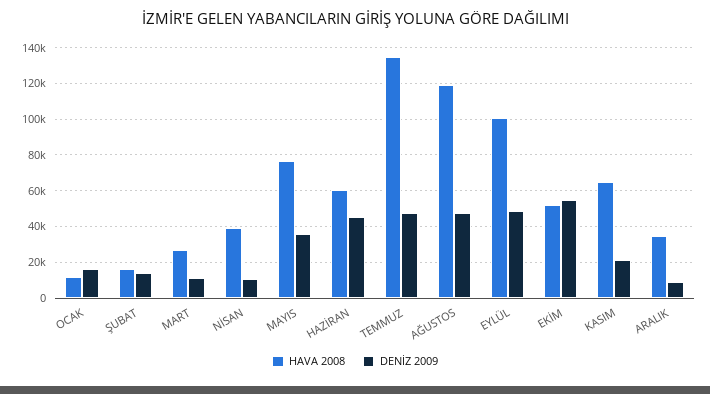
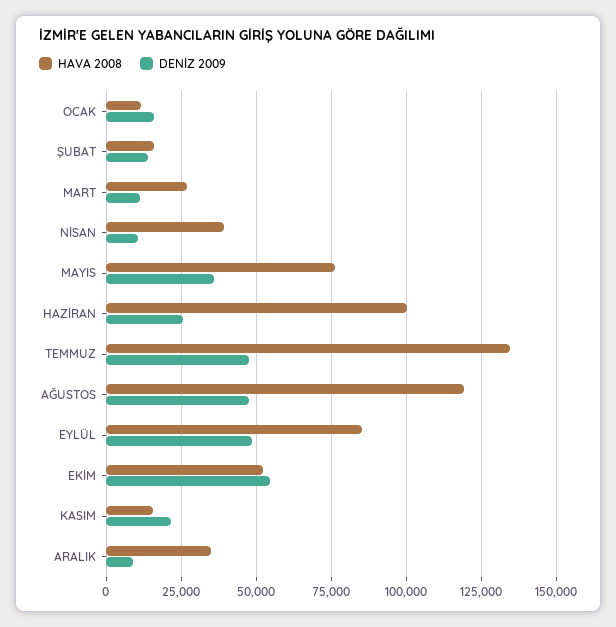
  {
    "HAVA 2008": {
      "OCAK": 12500,
      "ŞUBAT": 15000,
      "MART": 27500,
      "NİSAN": 40000,
      "MAYIS": 77500,
-     "HAZİRAN": 60000,
+     "HAZİRAN": 100000,
      "TEMMUZ": 135000,
      "AĞUSTOS": 120000,
-     "EYLÜL": 100000,
+     "EYLÜL": 85000,
      "EKİM": 52500,
-     "KASIM": 65000,
+     "KASIM": 15000,
      "ARALIK": 35000
    },
    "DENİZ 2009": {
      "OCAK": 15000,
      "ŞUBAT": 15000,
      "MART": 12500,
      "NİSAN": 10000,
      "MAYIS": 35000,
-     "HAZİRAN": 45000,
+     "HAZİRAN": 25000,
      "TEMMUZ": 47500,
      "AĞUSTOS": 47500,
      "EYLÜL": 47500,
      "EKİM": 55000,
      "KASIM": 22500,
      "ARALIK": 10000
    }
  }

